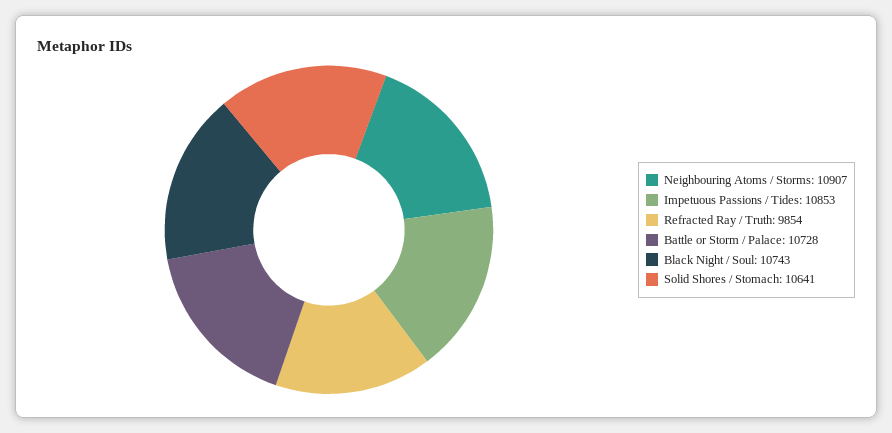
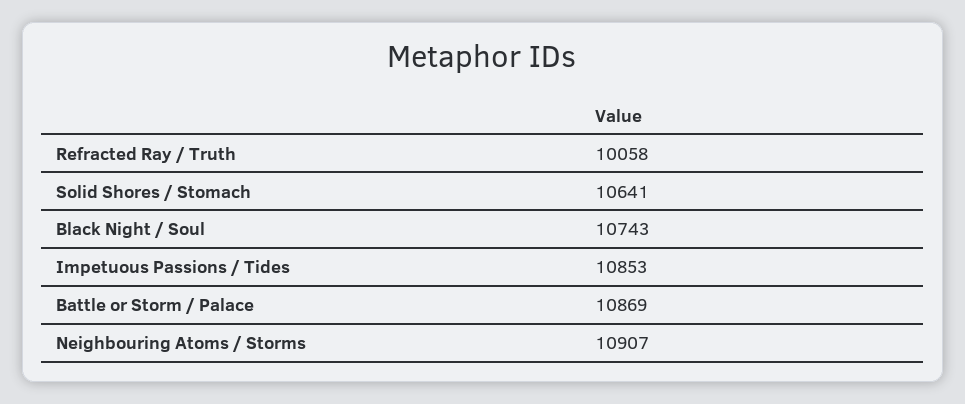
  {
    "Neighbouring Atoms / Storms": 10907,
    "Impetuous Passions / Tides": 10853,
-   "Refracted Ray / Truth": 9854,
+   "Refracted Ray / Truth": 10058,
-   "Battle or Storm / Palace": 10728,
+   "Battle or Storm / Palace": 10869,
    "Black Night / Soul": 10743,
    "Solid Shores / Stomach": 10641
  }

